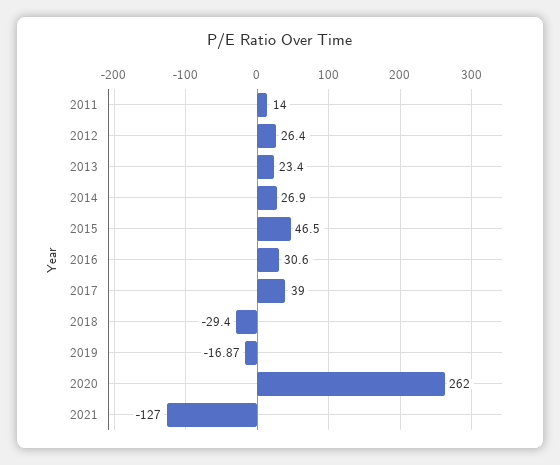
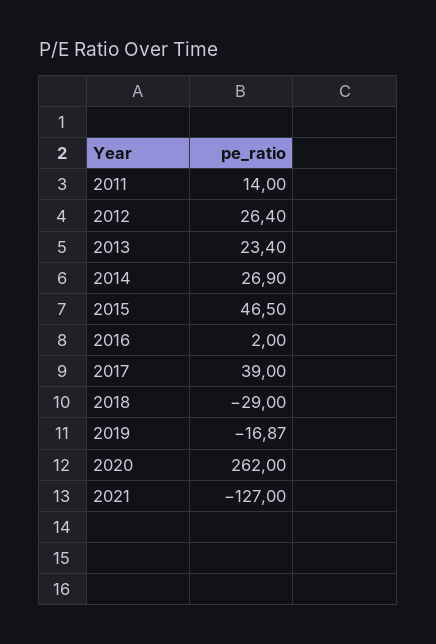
  {
    "2011": 14,
    "2012": 26.4,
    "2013": 23.4,
    "2014": 26.9,
    "2015": 46.5,
-   "2016": 30.6,
+   "2016": 2,
    "2017": 39,
-   "2018": -29.4,
+   "2018": -29,
    "2019": -16.87,
    "2020": 262,
    "2021": -127
  }

